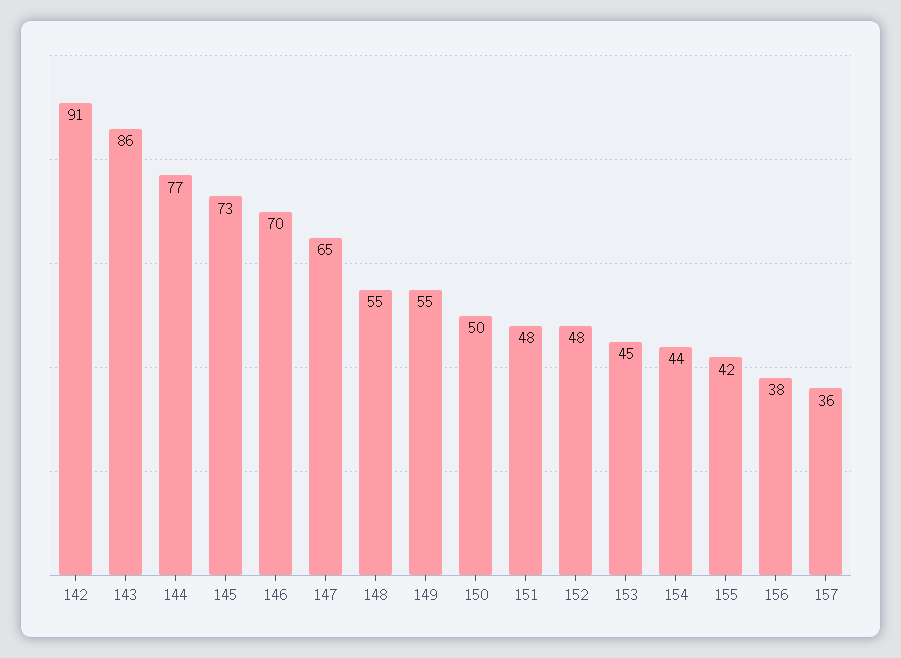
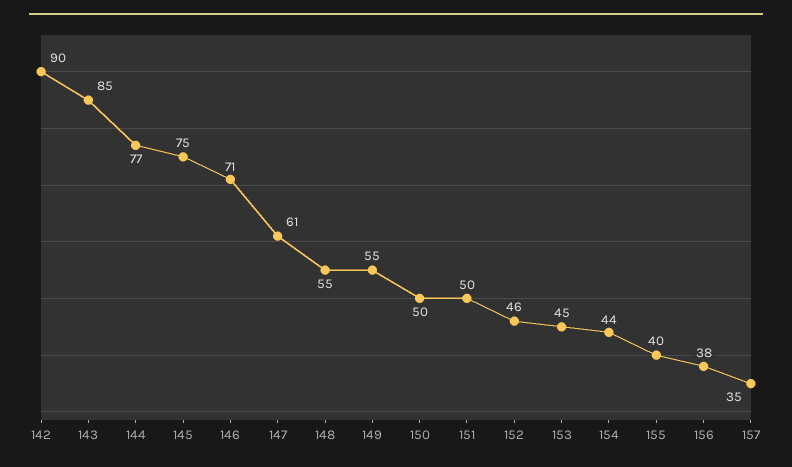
  {
-   "142": 91,
+   "142": 90,
-   "143": 86,
+   "143": 85,
    "144": 77,
-   "145": 73,
+   "145": 75,
-   "146": 70,
+   "146": 71,
-   "147": 65,
+   "147": 61,
    "148": 55,
    "149": 55,
    "150": 50,
-   "151": 48,
+   "151": 50,
-   "152": 48,
+   "152": 46,
    "153": 45,
    "154": 44,
-   "155": 42,
+   "155": 40,
    "156": 38,
-   "157": 36
+   "157": 35
  }

